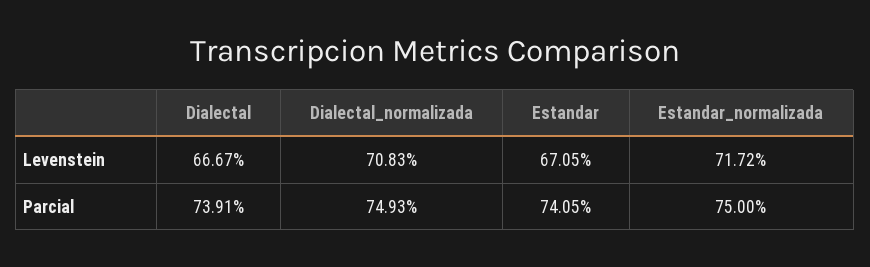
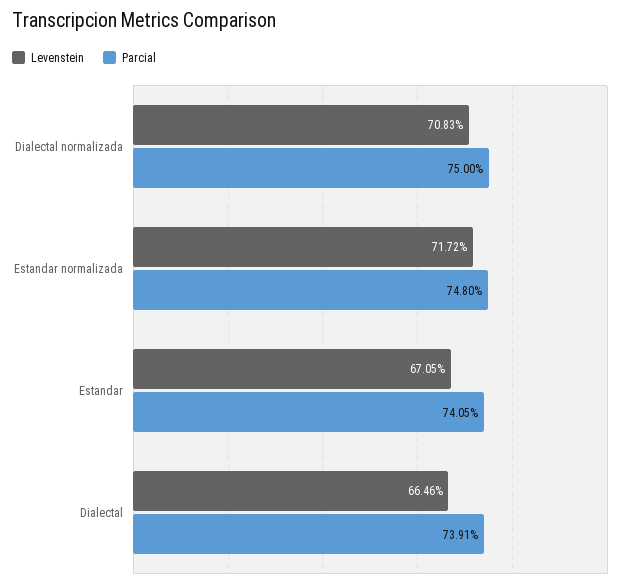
  {
    "Levenstein": {
-     "Dialectal": 66.67,
+     "Dialectal": 66.46,
      "Dialectal_normalizada": 70.83,
      "Estandar": 67.05,
      "Estandar_normalizada": 71.72
    },
    "Parcial": {
      "Dialectal": 73.91,
-     "Dialectal_normalizada": 74.93,
+     "Dialectal_normalizada": 75,
      "Estandar": 74.05,
-     "Estandar_normalizada": 75
+     "Estandar_normalizada": 74.8
    }
  }

